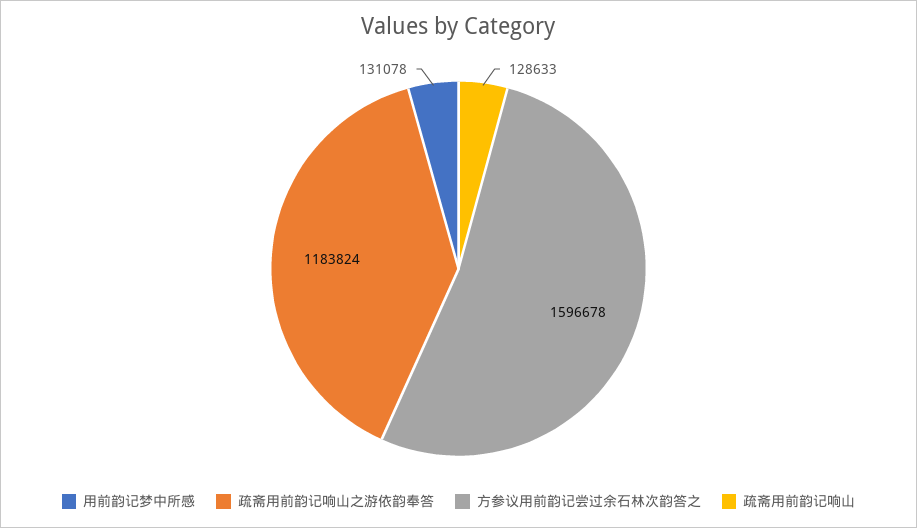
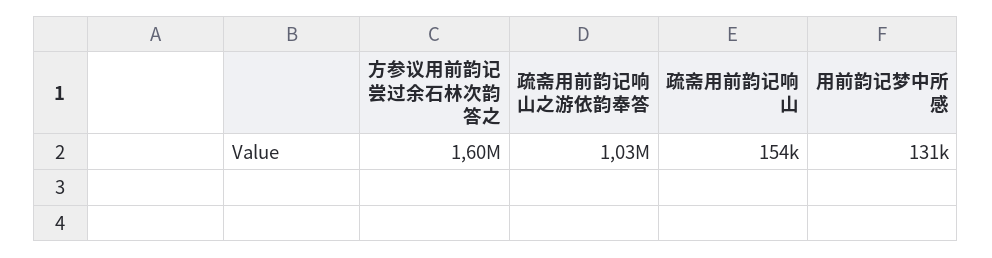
  {
    "用前韵记梦中所感": 131078,
-   "疏斋用前韵记响山之游依韵奉答": 1183824,
+   "疏斋用前韵记响山之游依韵奉答": 1030000,
    "方参议用前韵记尝过余石林次韵答之": 1596678,
-   "疏斋用前韵记响山": 128633
+   "疏斋用前韵记响山": 154000
  }

